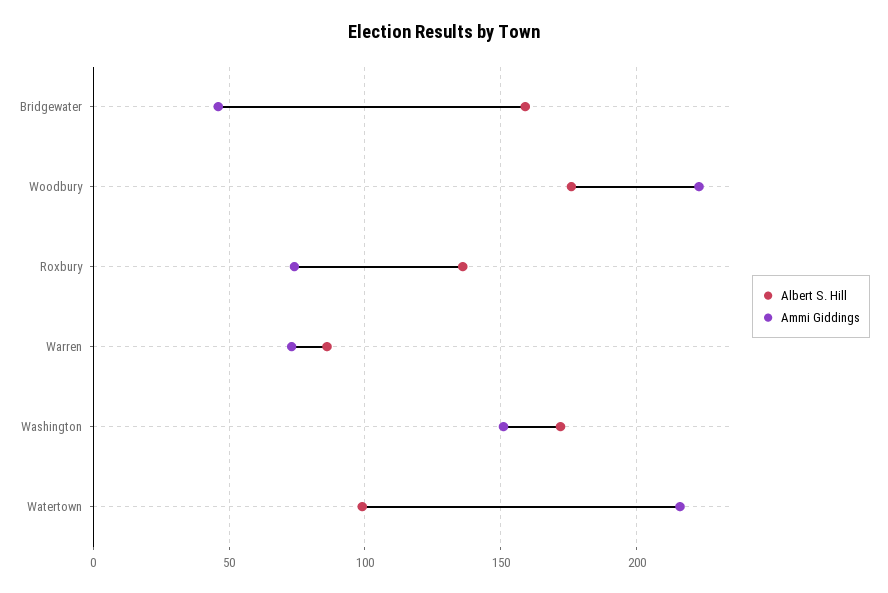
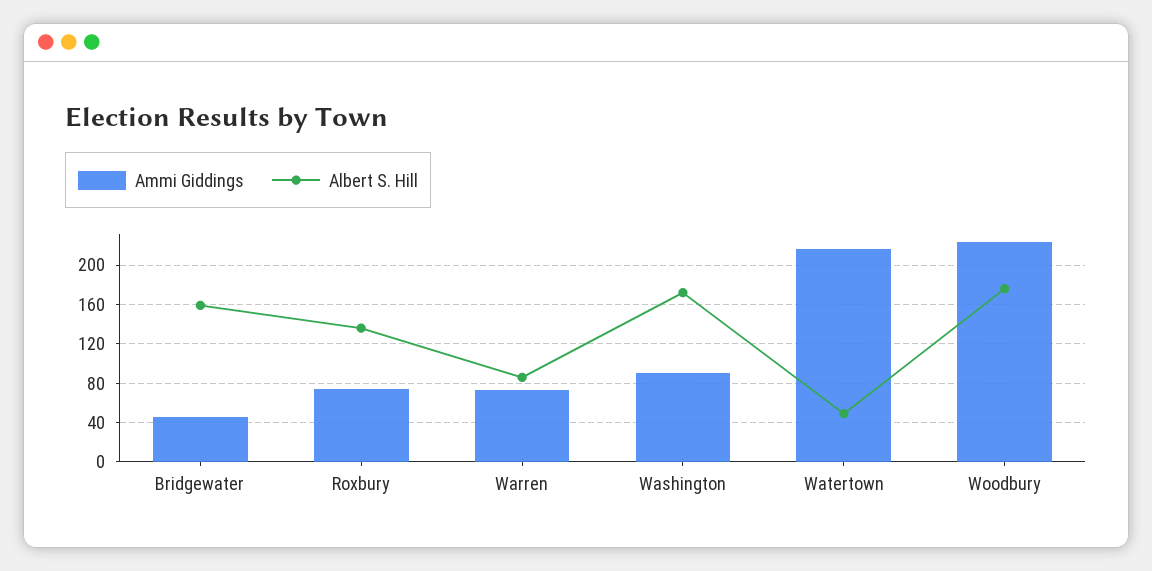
  {
    "Albert S. Hill": {
      "Bridgewater": 160,
      "Woodbury": 175,
      "Roxbury": 135,
      "Warren": 85,
      "Washington": 170,
-     "Watertown": 100
+     "Watertown": 50
    },
    "Ammi Giddings": {
      "Bridgewater": 45,
      "Woodbury": 225,
      "Roxbury": 75,
      "Warren": 75,
-     "Washington": 150,
+     "Washington": 90,
      "Watertown": 215
    }
  }

